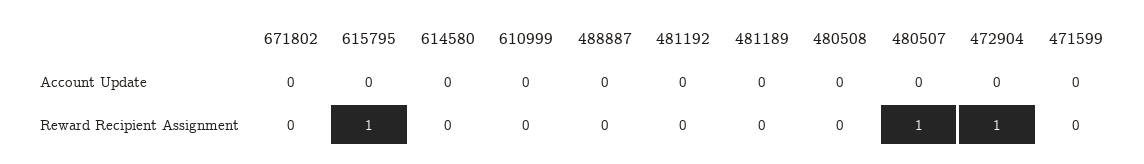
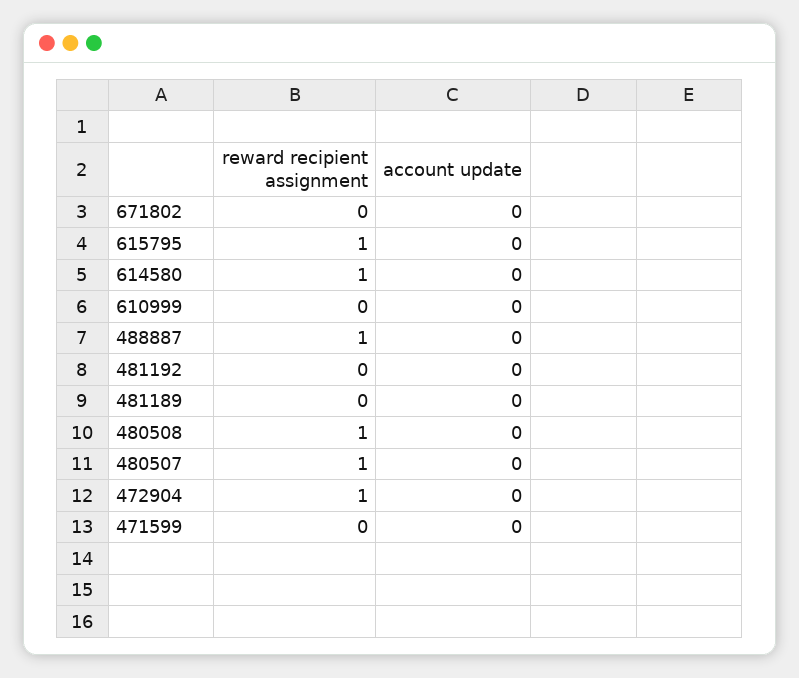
  {
    "671802": {
      "Account Update": 0,
      "Reward Recipient Assignment": 0
    },
    "615795": {
      "Account Update": 0,
      "Reward Recipient Assignment": 1
    },
    "614580": {
      "Account Update": 0,
-     "Reward Recipient Assignment": 0
+     "Reward Recipient Assignment": 1
    },
    "610999": {
      "Account Update": 0,
      "Reward Recipient Assignment": 0
    },
    "488887": {
      "Account Update": 0,
-     "Reward Recipient Assignment": 0
+     "Reward Recipient Assignment": 1
    },
    "481192": {
      "Account Update": 0,
      "Reward Recipient Assignment": 0
    },
    "481189": {
      "Account Update": 0,
      "Reward Recipient Assignment": 0
    },
    "480508": {
      "Account Update": 0,
-     "Reward Recipient Assignment": 0
+     "Reward Recipient Assignment": 1
    },
    "480507": {
      "Account Update": 0,
      "Reward Recipient Assignment": 1
    },
    "472904": {
      "Account Update": 0,
      "Reward Recipient Assignment": 1
    },
    "471599": {
      "Account Update": 0,
      "Reward Recipient Assignment": 0
    }
  }

